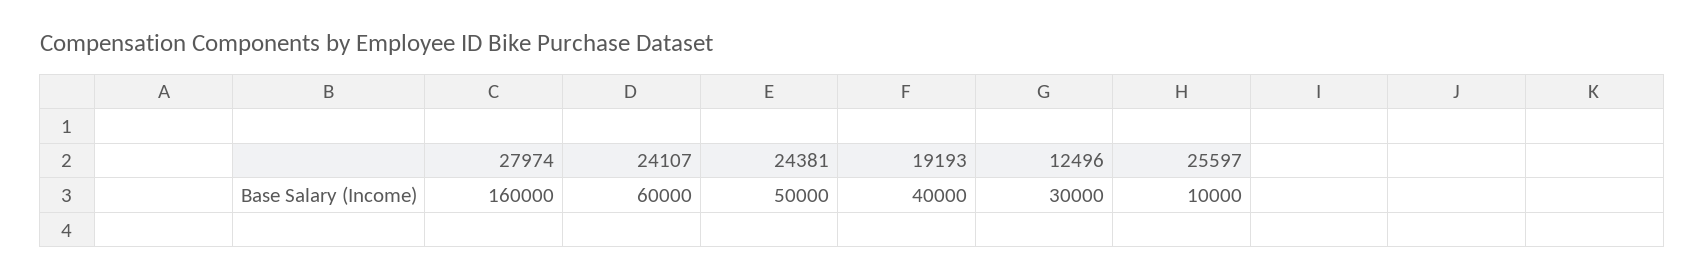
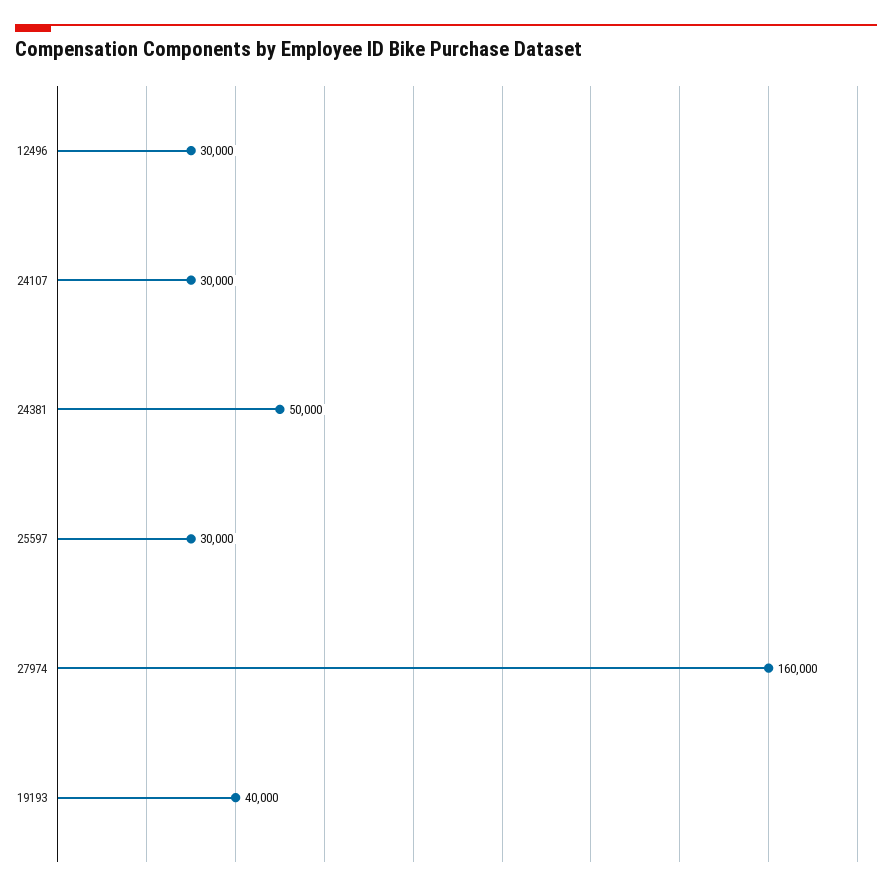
  {
    "27974": 160000,
-   "24107": 60000,
+   "24107": 30000,
    "24381": 50000,
    "19193": 40000,
    "12496": 30000,
-   "25597": 10000
+   "25597": 30000
  }

